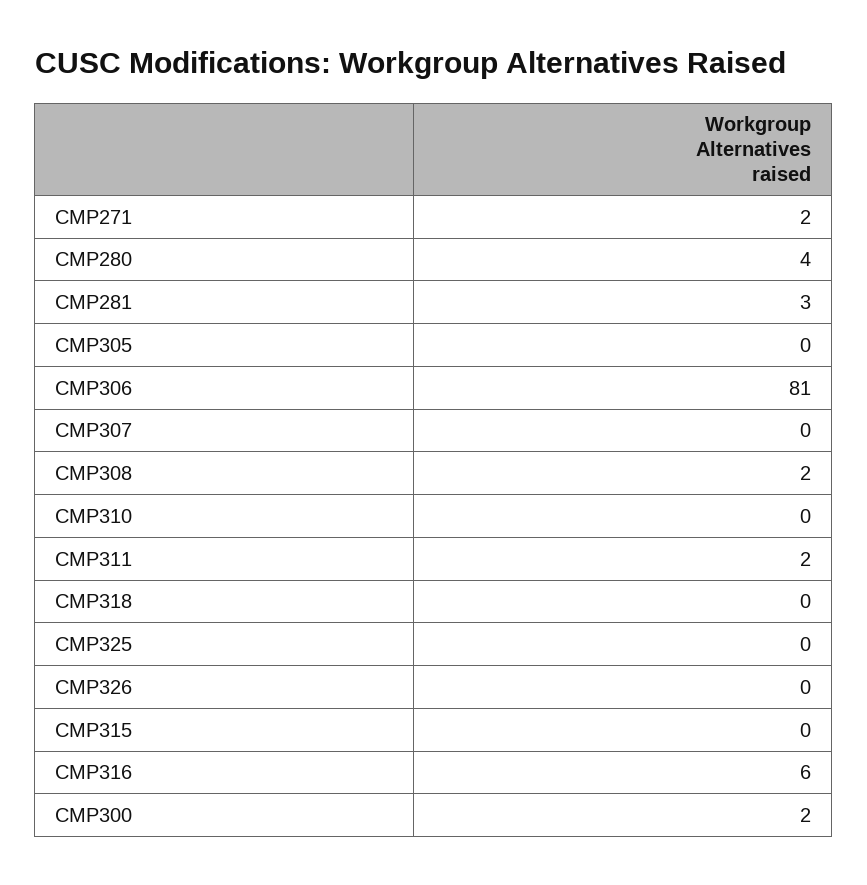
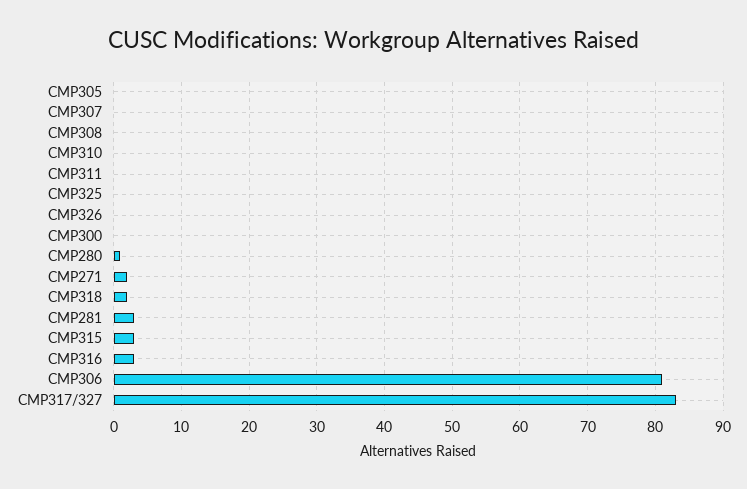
  {
    "CMP271": 2,
-   "CMP280": 4,
+   "CMP280": 1,
    "CMP281": 3,
    "CMP305": 0,
    "CMP306": 81,
    "CMP307": 0,
-   "CMP308": 2,
+   "CMP308": 0,
    "CMP310": 0,
-   "CMP311": 2,
+   "CMP311": 0,
-   "CMP318": 0,
+   "CMP318": 2,
    "CMP325": 0,
    "CMP326": 0,
-   "CMP315": 0,
+   "CMP315": 3,
-   "CMP316": 6,
+   "CMP316": 3,
-   "CMP300": 2
+   "CMP300": 0,
+   "CMP317/327": 83
  }

